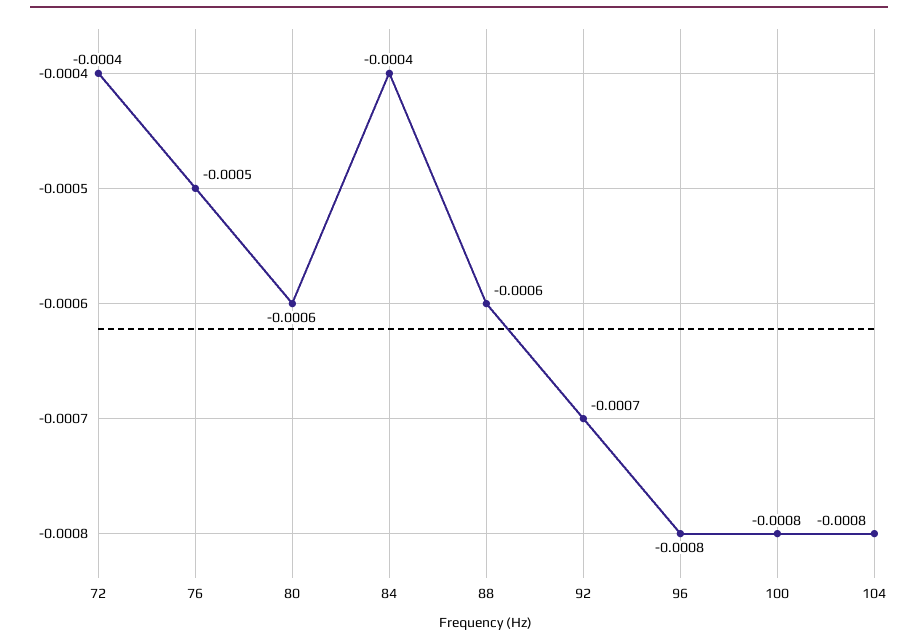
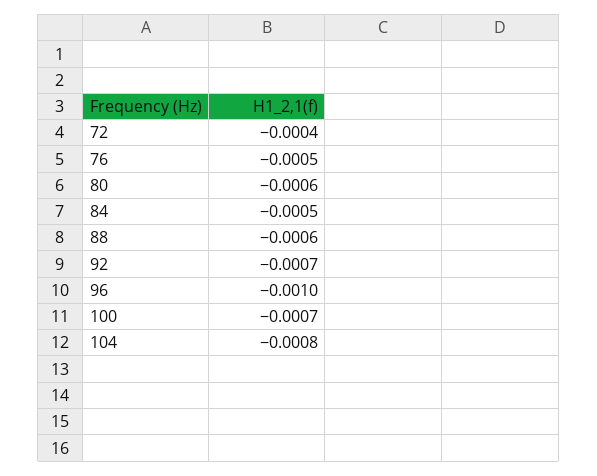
  {
    "72": -0.0004,
    "76": -0.0005,
    "80": -0.0006,
-   "84": -0.0004,
+   "84": -0.0005,
    "88": -0.0006,
    "92": -0.0007,
-   "96": -0.0008,
+   "96": -0.001,
-   "100": -0.0008,
+   "100": -0.0007,
    "104": -0.0008
  }

